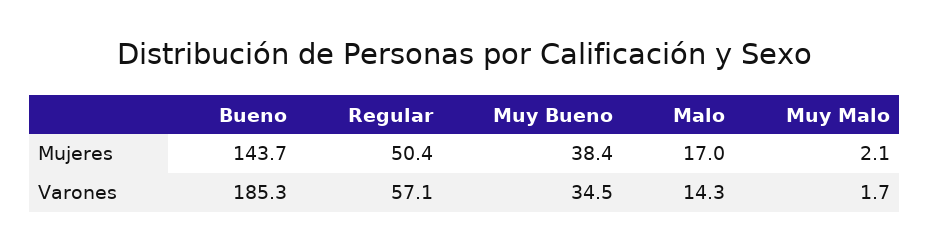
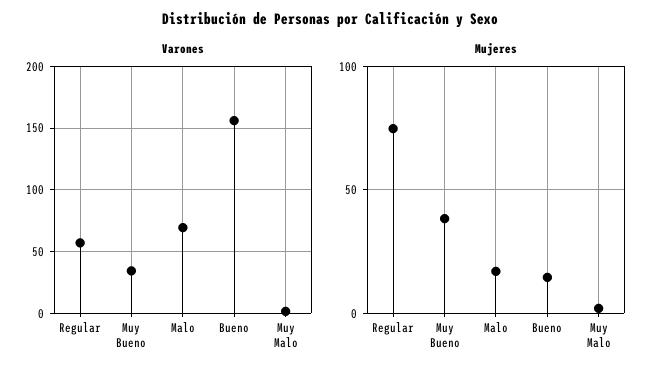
  {
    "Mujeres": {
-     "Bueno": 143.7,
+     "Bueno": 15,
-     "Regular": 50.4,
+     "Regular": 75,
      "Muy Bueno": 38.4,
      "Malo": 17,
      "Muy Malo": 2.1
    },
    "Varones": {
-     "Bueno": 185.3,
+     "Bueno": 155,
      "Regular": 57.1,
      "Muy Bueno": 34.5,
-     "Malo": 14.3,
+     "Malo": 70,
      "Muy Malo": 1.7
    }
  }

